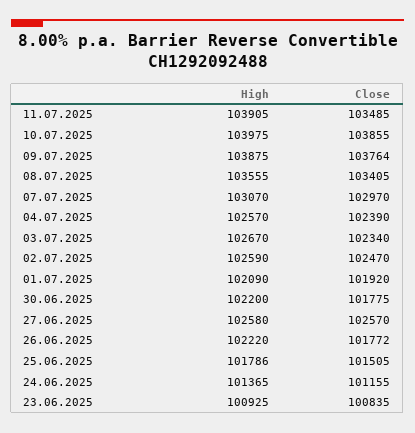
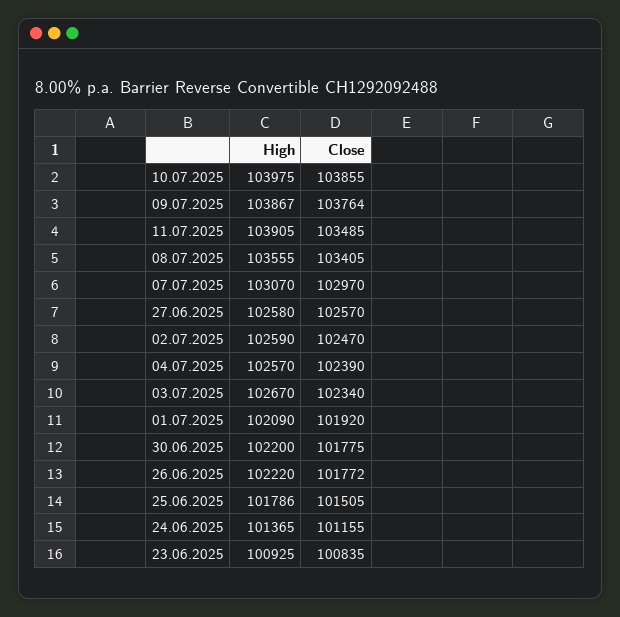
  {
    "High": {
      "11.07.2025": 103905,
      "10.07.2025": 103975,
-     "09.07.2025": 103875,
+     "09.07.2025": 103867,
      "08.07.2025": 103555,
      "07.07.2025": 103070,
      "04.07.2025": 102570,
      "03.07.2025": 102670,
      "02.07.2025": 102590,
      "01.07.2025": 102090,
      "30.06.2025": 102200,
      "27.06.2025": 102580,
      "26.06.2025": 102220,
      "25.06.2025": 101786,
      "24.06.2025": 101365,
      "23.06.2025": 100925
    },
    "Close": {
      "11.07.2025": 103485,
      "10.07.2025": 103855,
      "09.07.2025": 103764,
      "08.07.2025": 103405,
      "07.07.2025": 102970,
      "04.07.2025": 102390,
      "03.07.2025": 102340,
      "02.07.2025": 102470,
      "01.07.2025": 101920,
      "30.06.2025": 101775,
      "27.06.2025": 102570,
      "26.06.2025": 101772,
      "25.06.2025": 101505,
      "24.06.2025": 101155,
      "23.06.2025": 100835
    }
  }

